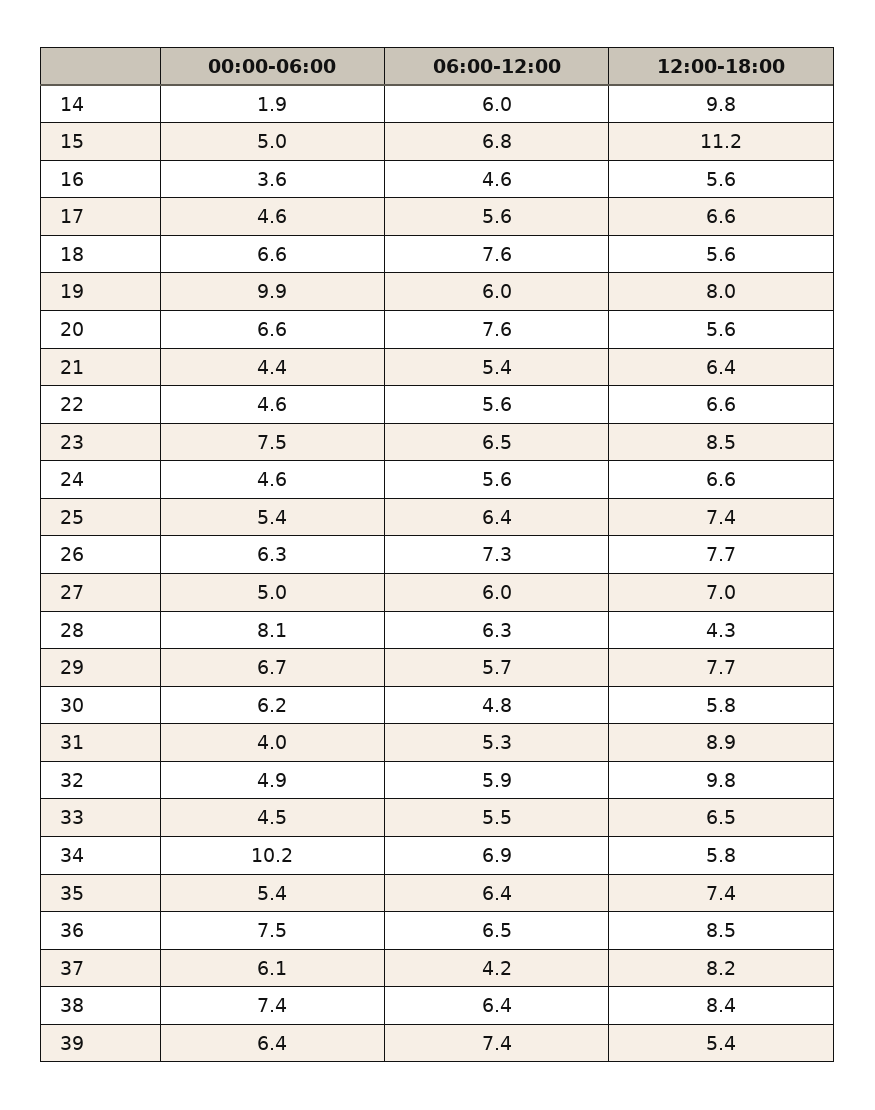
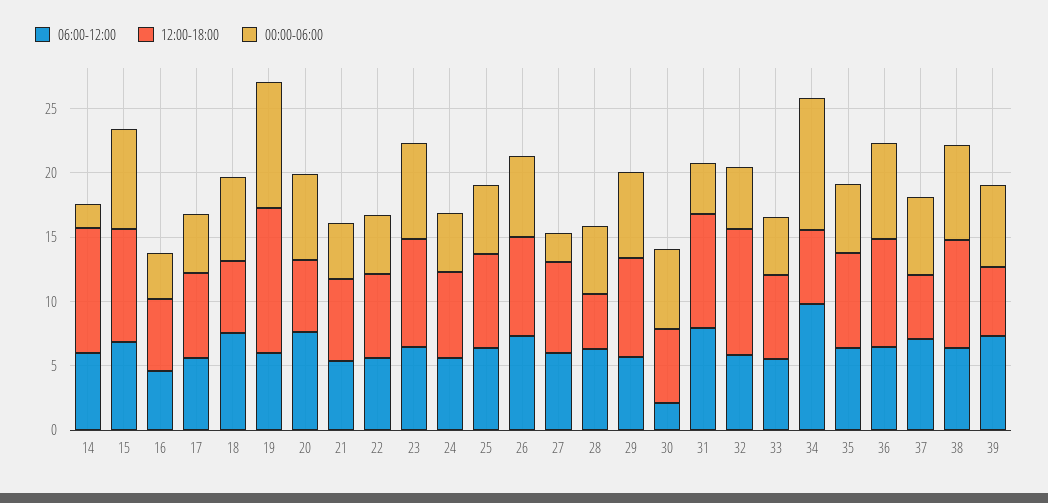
  {
    "00:00-06:00": {
      "14": 1.9,
-     "15": 5,
+     "15": 8,
      "16": 3.6,
      "17": 4.6,
      "18": 6.6,
      "19": 9.9,
      "20": 6.6,
      "21": 4.4,
      "22": 4.6,
      "23": 7.5,
      "24": 4.6,
      "25": 5.4,
      "26": 6.3,
-     "27": 5,
+     "27": 2,
-     "28": 8.1,
+     "28": 5,
      "29": 6.7,
      "30": 6.2,
      "31": 4,
      "32": 4.9,
      "33": 4.5,
      "34": 10.2,
      "35": 5.4,
      "36": 7.5,
      "37": 6.1,
      "38": 7.4,
      "39": 6.4
    },
    "06:00-12:00": {
      "14": 6,
      "15": 6.8,
      "16": 4.6,
      "17": 5.6,
      "18": 7.6,
      "19": 6,
      "20": 7.6,
      "21": 5.4,
      "22": 5.6,
      "23": 6.5,
      "24": 5.6,
      "25": 6.4,
      "26": 7.3,
      "27": 6,
      "28": 6.3,
      "29": 5.7,
-     "30": 4.8,
+     "30": 2,
-     "31": 5.3,
+     "31": 8,
      "32": 5.9,
      "33": 5.5,
-     "34": 6.9,
+     "34": 10,
      "35": 6.4,
      "36": 6.5,
-     "37": 4.2,
+     "37": 7,
      "38": 6.4,
      "39": 7.4
    },
    "12:00-18:00": {
      "14": 9.8,
-     "15": 11.2,
+     "15": 9,
      "16": 5.6,
      "17": 6.6,
      "18": 5.6,
-     "19": 8,
+     "19": 11,
      "20": 5.6,
      "21": 6.4,
      "22": 6.6,
      "23": 8.5,
      "24": 6.6,
      "25": 7.4,
      "26": 7.7,
      "27": 7,
      "28": 4.3,
      "29": 7.7,
      "30": 5.8,
      "31": 8.9,
      "32": 9.8,
      "33": 6.5,
      "34": 5.8,
      "35": 7.4,
      "36": 8.5,
-     "37": 8.2,
+     "37": 5,
      "38": 8.4,
      "39": 5.4
    }
  }

